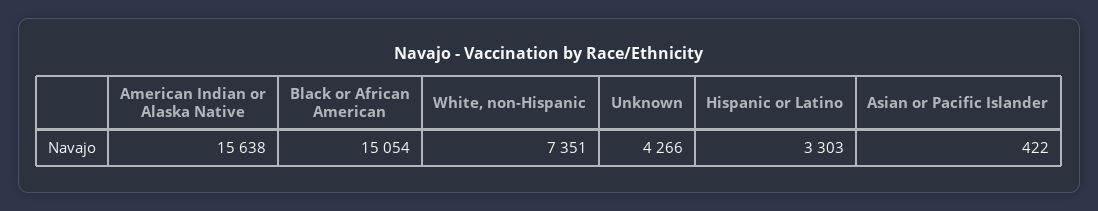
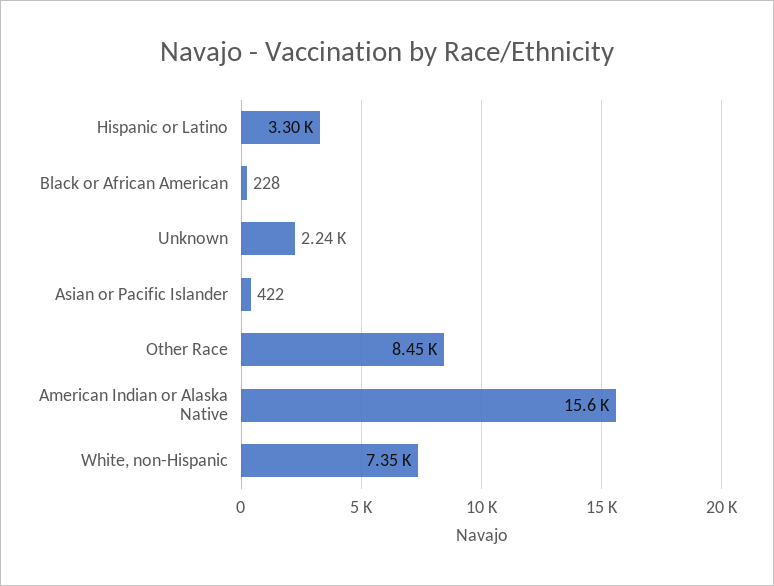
  {
    "American Indian or Alaska Native": 15638,
-   "Black or African American": 15054,
+   "Black or African American": 228,
    "White, non-Hispanic": 7351,
-   "Unknown": 4266,
+   "Unknown": 2240,
    "Hispanic or Latino": 3303,
-   "Asian or Pacific Islander": 422
+   "Asian or Pacific Islander": 422,
+   "Other Race": 8450
  }

